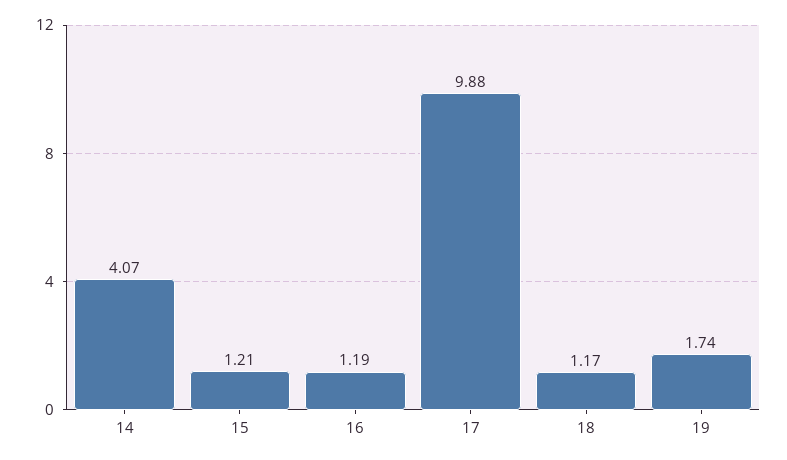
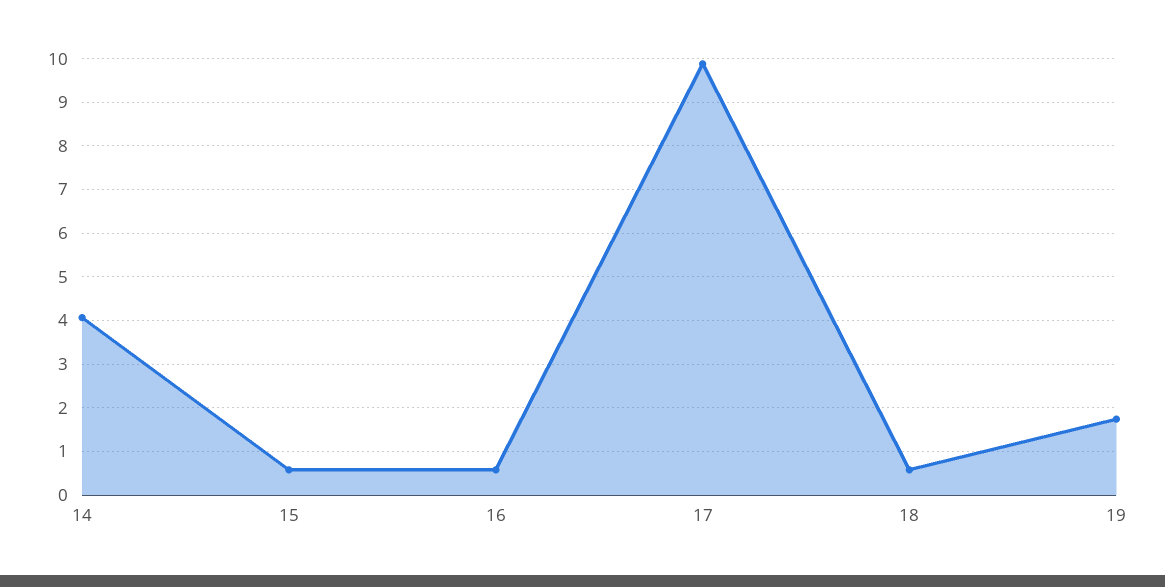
  {
    "14": 4.07,
-   "15": 1.21,
+   "15": 0.6,
-   "16": 1.19,
+   "16": 0.6,
    "17": 9.88,
-   "18": 1.17,
+   "18": 0.6,
    "19": 1.74
  }

